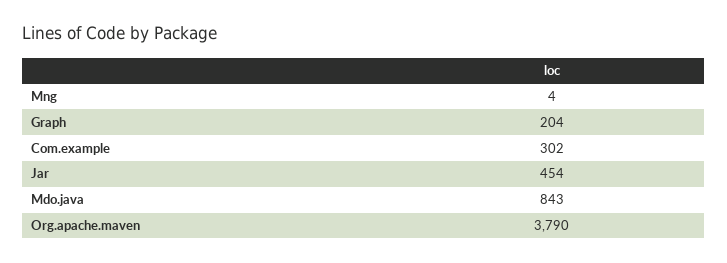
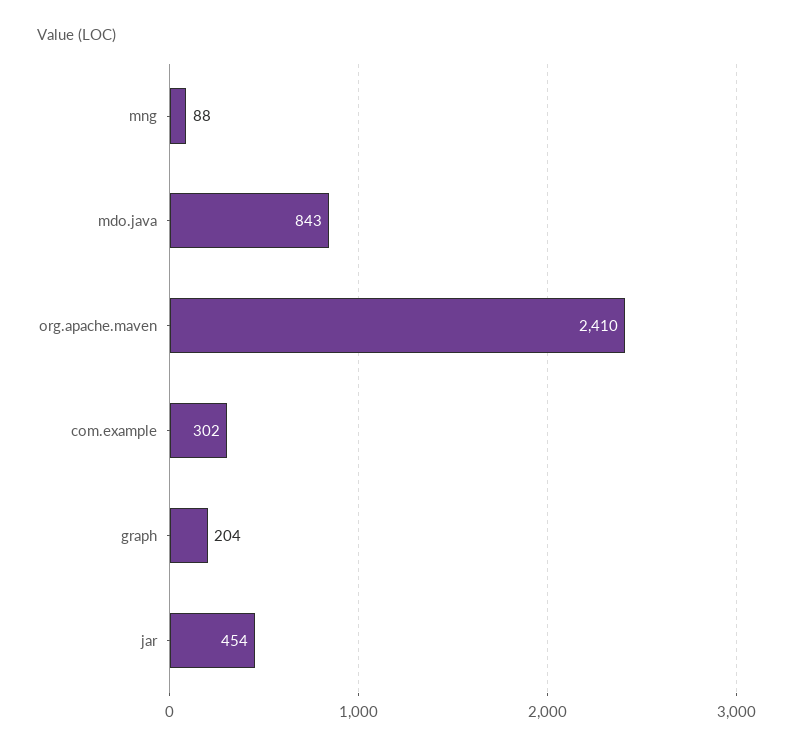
  {
-   "Mng": 4,
+   "Mng": 88,
    "Graph": 204,
    "Com.example": 302,
    "Jar": 454,
    "Mdo.java": 843,
-   "Org.apache.maven": 3790
+   "Org.apache.maven": 2410
  }

